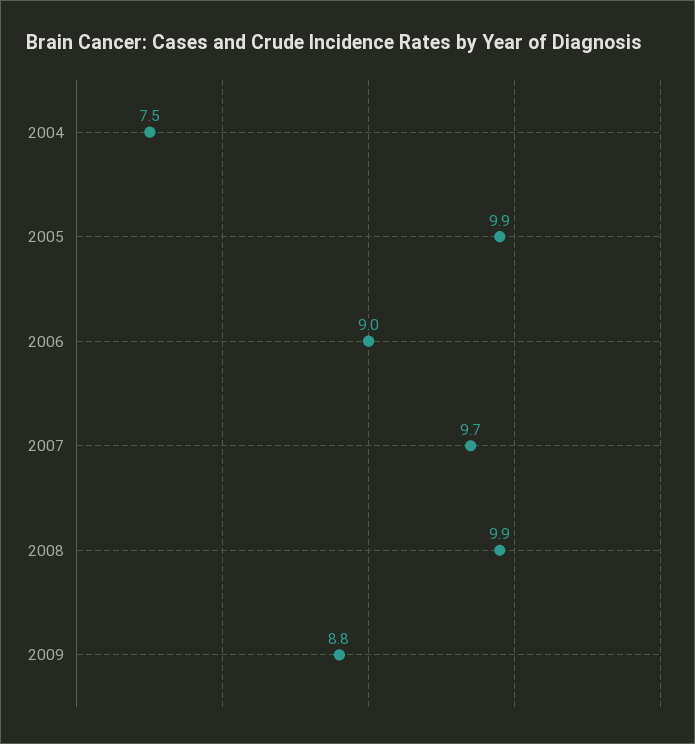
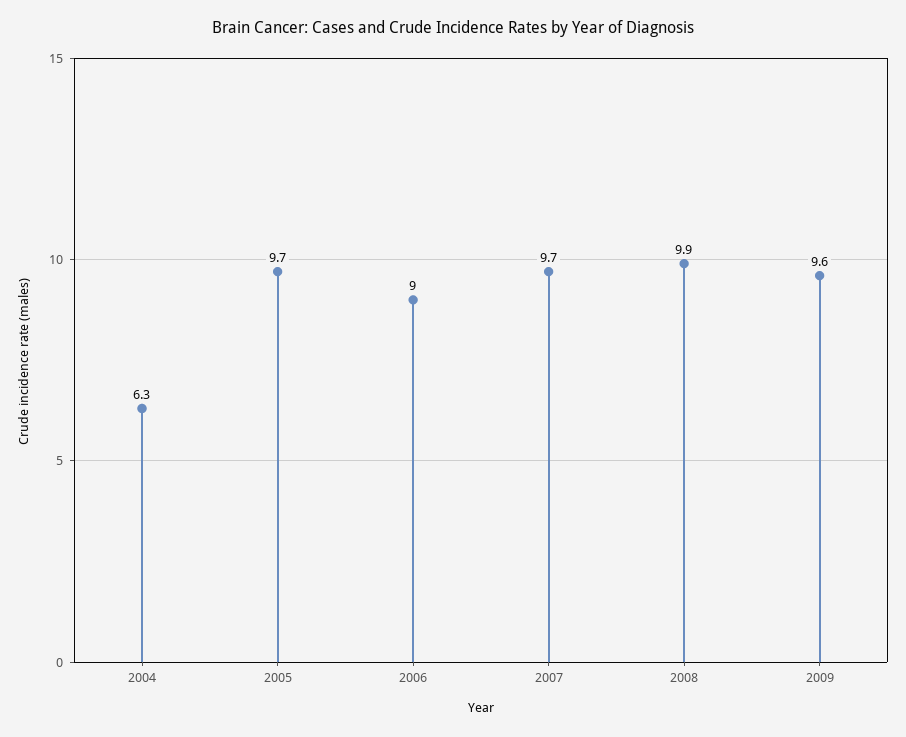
  {
-   "2004": 7.5,
+   "2004": 6.3,
-   "2005": 9.9,
+   "2005": 9.7,
    "2006": 9,
    "2007": 9.7,
    "2008": 9.9,
-   "2009": 8.8
+   "2009": 9.6
  }

